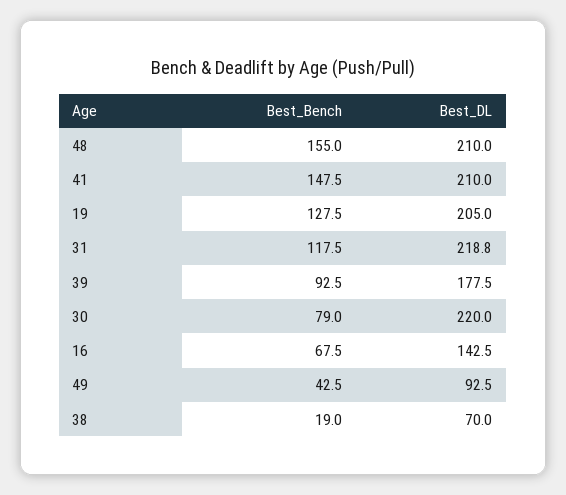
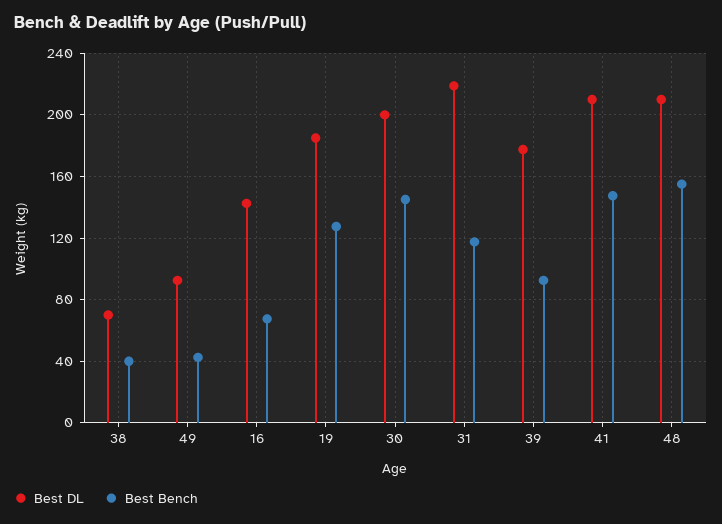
  {
    "Best_Bench": {
      "48": 155,
      "41": 147.5,
      "19": 127.5,
      "31": 117.5,
      "39": 92.5,
-     "30": 79,
+     "30": 145,
      "16": 67.5,
      "49": 42.5,
-     "38": 19
+     "38": 40
    },
    "Best_DL": {
      "48": 210,
      "41": 210,
-     "19": 205,
+     "19": 185,
      "31": 218.8,
      "39": 177.5,
-     "30": 220,
+     "30": 200,
      "16": 142.5,
      "49": 92.5,
      "38": 70
    }
  }

